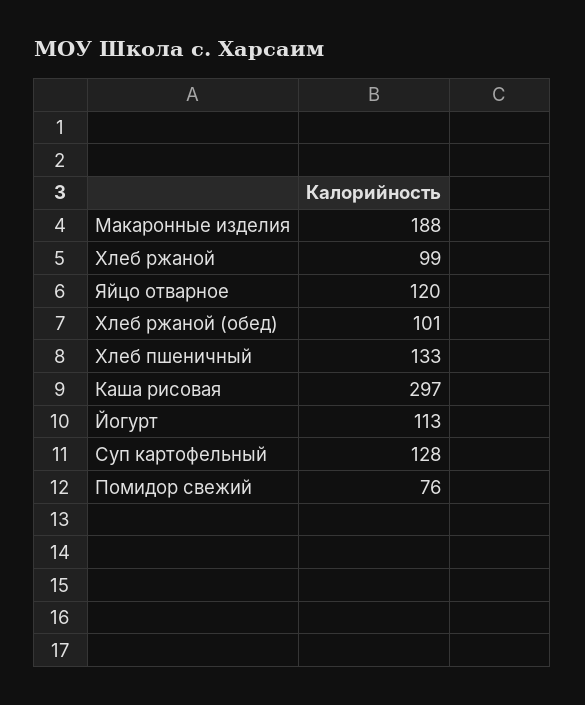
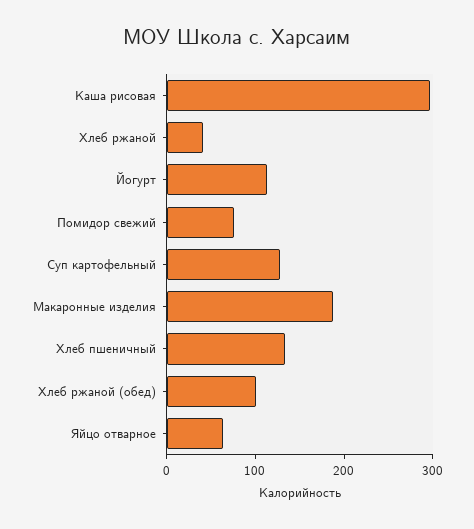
  {
    "Макаронные изделия": 188,
-   "Хлеб ржаной": 99,
+   "Хлеб ржаной": 40,
-   "Яйцо отварное": 120,
+   "Яйцо отварное": 60,
    "Хлеб ржаной (обед)": 101,
    "Хлеб пшеничный": 133,
    "Каша рисовая": 297,
    "Йогурт": 113,
    "Суп картофельный": 128,
    "Помидор свежий": 76
  }

